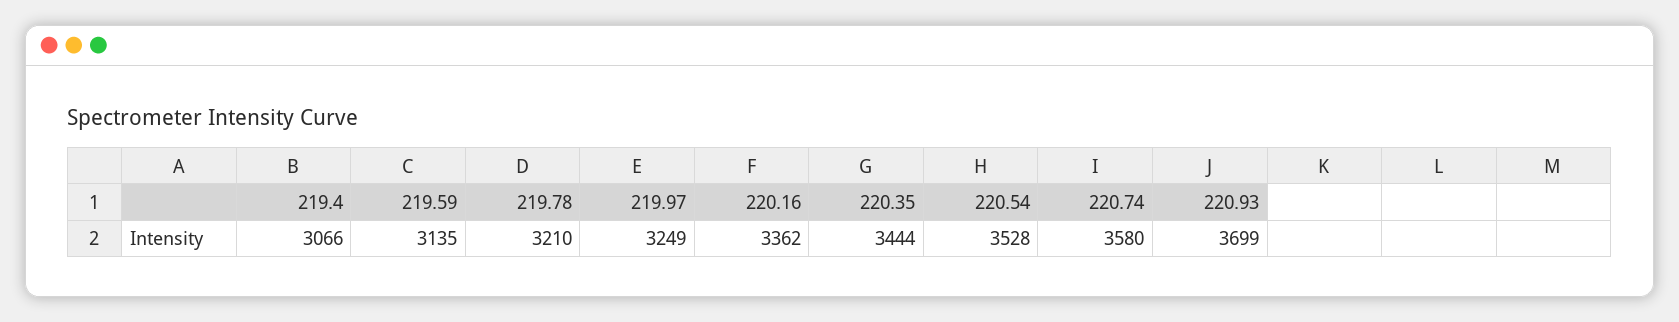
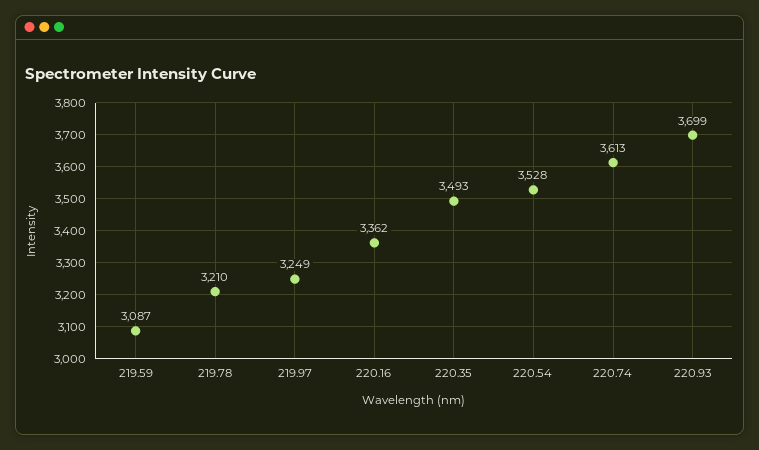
  {
-   "219.4": 3066,
-   "219.59": 3135,
+   "219.59": 3087,
    "219.78": 3210,
    "219.97": 3249,
    "220.16": 3362,
-   "220.35": 3444,
+   "220.35": 3493,
    "220.54": 3528,
-   "220.74": 3580,
+   "220.74": 3613,
    "220.93": 3699
  }

